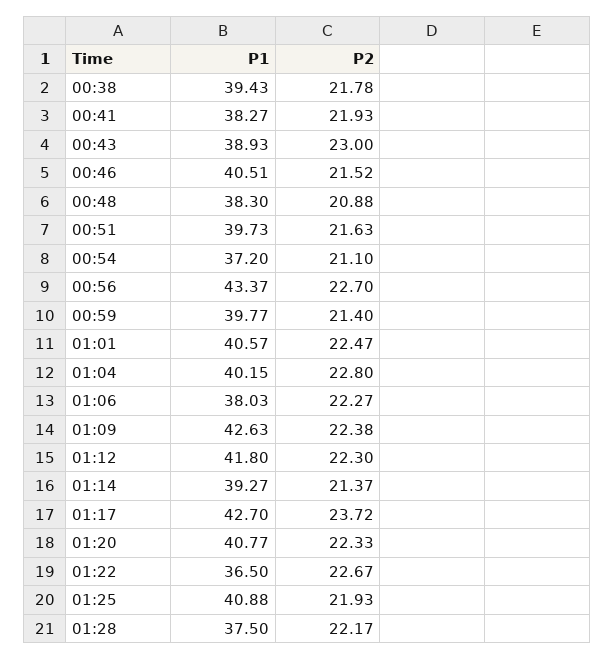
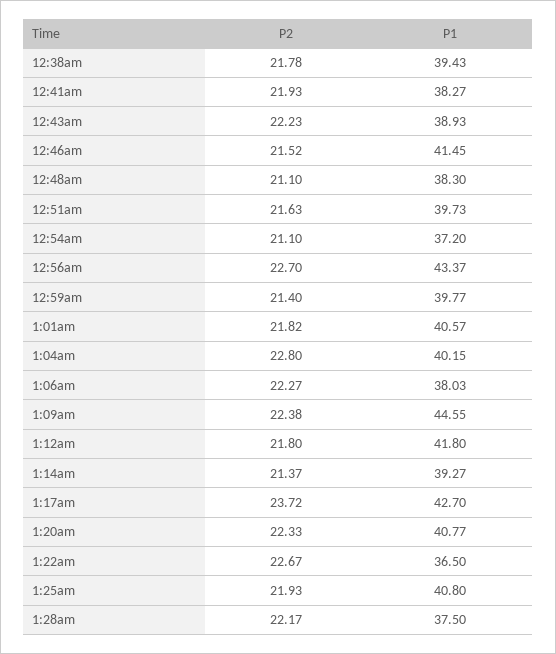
  {
    "P1": {
      "00:38": 39.43,
      "00:41": 38.27,
      "00:43": 38.93,
-     "00:46": 40.51,
+     "00:46": 41.45,
      "00:48": 38.3,
      "00:51": 39.73,
      "00:54": 37.2,
      "00:56": 43.37,
      "00:59": 39.77,
      "01:01": 40.57,
      "01:04": 40.15,
      "01:06": 38.03,
-     "01:09": 42.63,
+     "01:09": 44.55,
      "01:12": 41.8,
      "01:14": 39.27,
      "01:17": 42.7,
      "01:20": 40.77,
      "01:22": 36.5,
-     "01:25": 40.88,
+     "01:25": 40.8,
      "01:28": 37.5
    },
    "P2": {
      "00:38": 21.78,
      "00:41": 21.93,
-     "00:43": 23,
+     "00:43": 22.23,
      "00:46": 21.52,
-     "00:48": 20.88,
+     "00:48": 21.1,
      "00:51": 21.63,
      "00:54": 21.1,
      "00:56": 22.7,
      "00:59": 21.4,
-     "01:01": 22.47,
+     "01:01": 21.82,
      "01:04": 22.8,
      "01:06": 22.27,
      "01:09": 22.38,
-     "01:12": 22.3,
+     "01:12": 21.8,
      "01:14": 21.37,
      "01:17": 23.72,
      "01:20": 22.33,
      "01:22": 22.67,
      "01:25": 21.93,
      "01:28": 22.17
    }
  }

